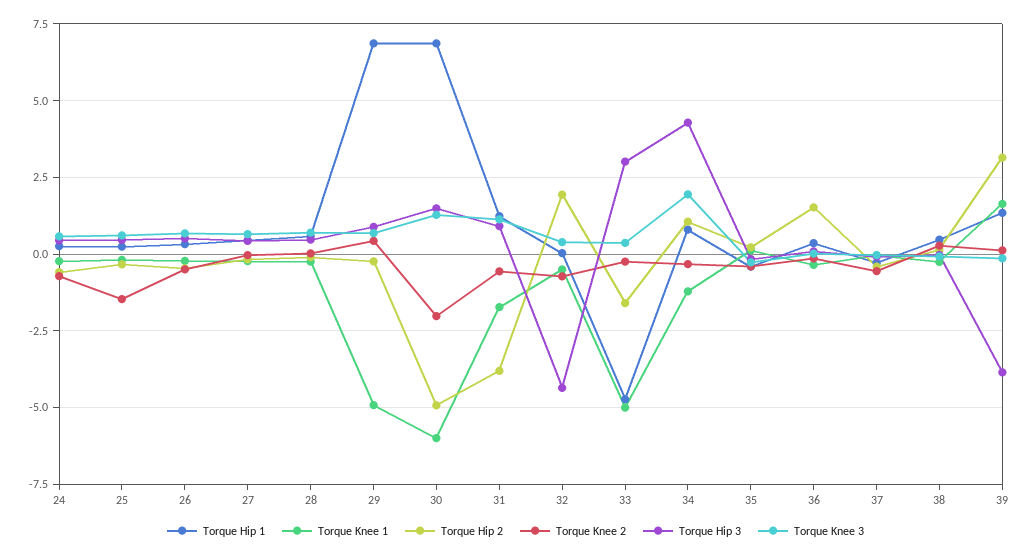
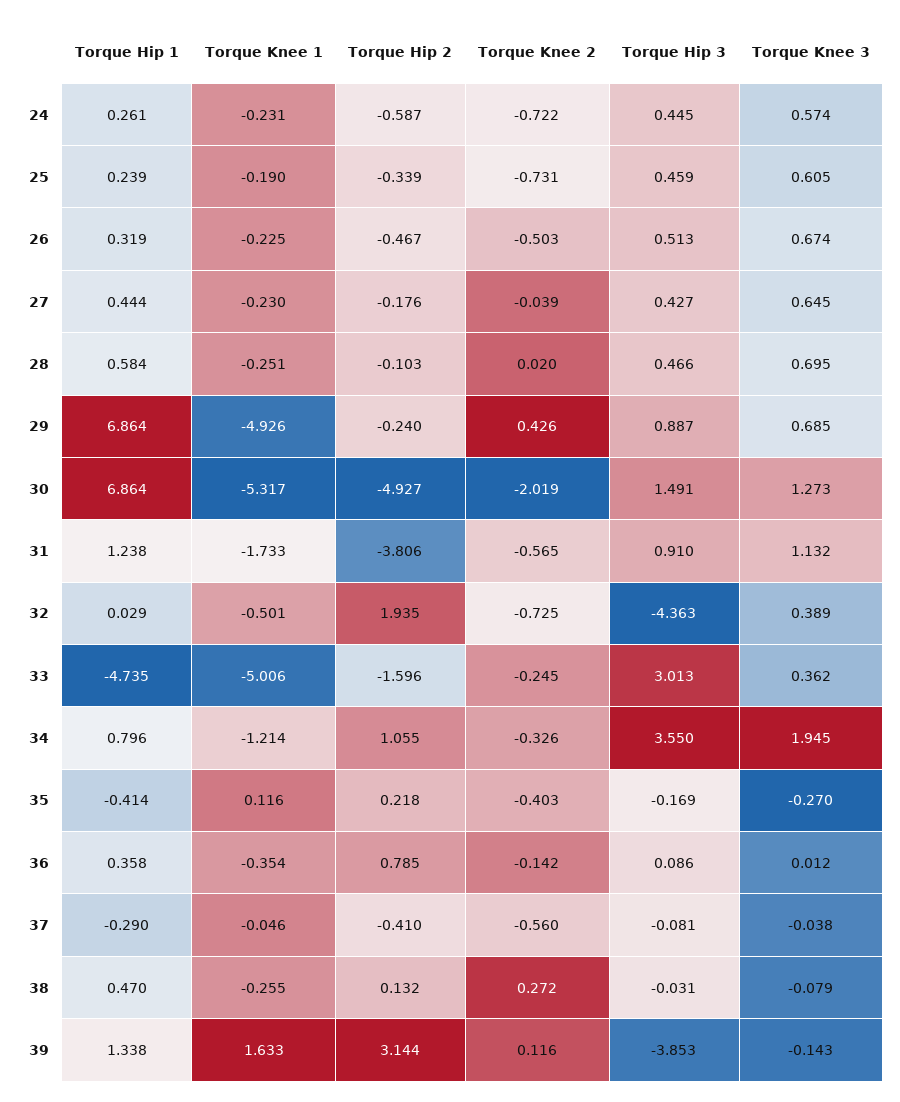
  {
    "Torque Hip 1": {
      "24": 0.261,
      "25": 0.239,
      "26": 0.319,
      "27": 0.444,
      "28": 0.584,
      "29": 6.864,
      "30": 6.864,
      "31": 1.238,
      "32": 0.029,
      "33": -4.735,
      "34": 0.796,
      "35": -0.414,
      "36": 0.358,
      "37": -0.29,
      "38": 0.47,
      "39": 1.338
    },
    "Torque Knee 1": {
      "24": -0.231,
      "25": -0.19,
      "26": -0.225,
      "27": -0.23,
      "28": -0.251,
      "29": -4.926,
-     "30": -6,
+     "30": -5.317,
      "31": -1.733,
      "32": -0.501,
      "33": -5.006,
      "34": -1.214,
      "35": 0.116,
      "36": -0.354,
      "37": -0.046,
      "38": -0.255,
      "39": 1.633
    },
    "Torque Hip 2": {
      "24": -0.587,
      "25": -0.339,
      "26": -0.467,
      "27": -0.176,
      "28": -0.103,
      "29": -0.24,
      "30": -4.927,
      "31": -3.806,
      "32": 1.935,
      "33": -1.596,
      "34": 1.055,
      "35": 0.218,
-     "36": 1.5,
+     "36": 0.785,
      "37": -0.41,
      "38": 0.132,
      "39": 3.144
    },
    "Torque Knee 2": {
      "24": -0.722,
-     "25": -1.5,
+     "25": -0.731,
      "26": -0.503,
      "27": -0.039,
      "28": 0.02,
      "29": 0.426,
      "30": -2.019,
      "31": -0.565,
      "32": -0.725,
      "33": -0.245,
      "34": -0.326,
      "35": -0.403,
      "36": -0.142,
      "37": -0.56,
      "38": 0.272,
      "39": 0.116
    },
    "Torque Hip 3": {
      "24": 0.445,
      "25": 0.459,
      "26": 0.513,
      "27": 0.427,
      "28": 0.466,
      "29": 0.887,
      "30": 1.491,
      "31": 0.91,
      "32": -4.363,
      "33": 3.013,
-     "34": 4.25,
+     "34": 3.55,
      "35": -0.169,
      "36": 0.086,
      "37": -0.081,
      "38": -0.031,
      "39": -3.853
    },
    "Torque Knee 3": {
      "24": 0.574,
      "25": 0.605,
      "26": 0.674,
      "27": 0.645,
      "28": 0.695,
      "29": 0.685,
      "30": 1.273,
      "31": 1.132,
      "32": 0.389,
      "33": 0.362,
      "34": 1.945,
      "35": -0.27,
      "36": 0.012,
      "37": -0.038,
      "38": -0.079,
      "39": -0.143
    }
  }

